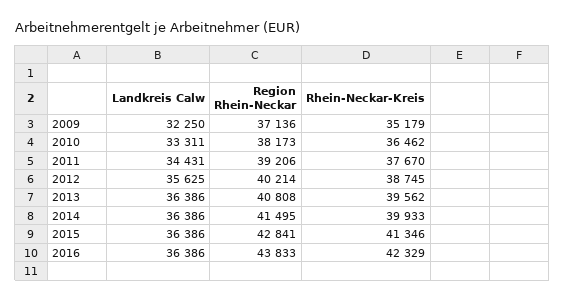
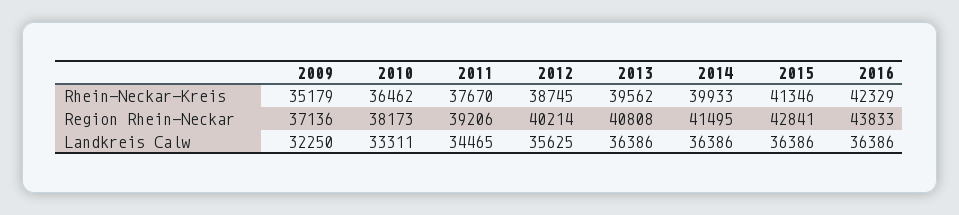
  {
    "Landkreis Calw": {
      "2009": 32250,
      "2010": 33311,
-     "2011": 34431,
+     "2011": 34465,
      "2012": 35625,
      "2013": 36386,
      "2014": 36386,
      "2015": 36386,
      "2016": 36386
    },
    "Region Rhein-Neckar": {
      "2009": 37136,
      "2010": 38173,
      "2011": 39206,
      "2012": 40214,
      "2013": 40808,
      "2014": 41495,
      "2015": 42841,
      "2016": 43833
    },
    "Rhein-Neckar-Kreis": {
      "2009": 35179,
      "2010": 36462,
      "2011": 37670,
      "2012": 38745,
      "2013": 39562,
      "2014": 39933,
      "2015": 41346,
      "2016": 42329
    }
  }

